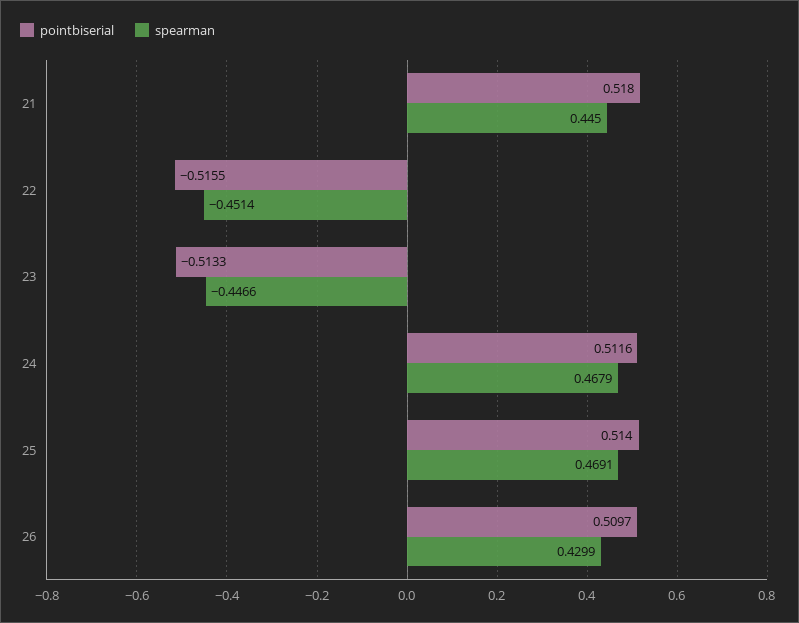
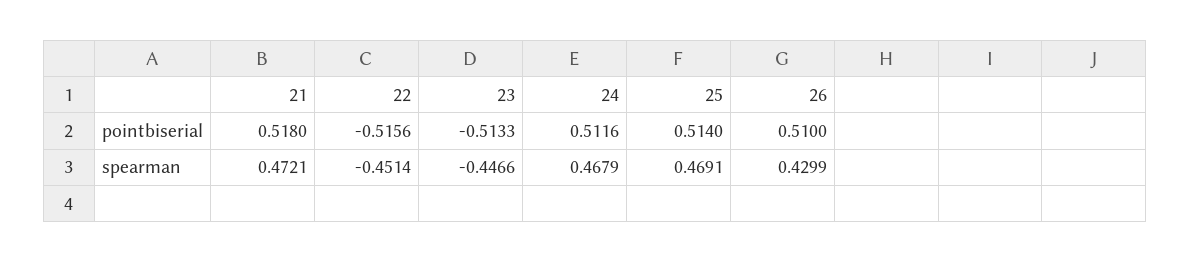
  {
    "pointbiserial": {
      "21": 0.518,
-     "22": -0.5155,
+     "22": -0.5156,
      "23": -0.5133,
      "24": 0.5116,
      "25": 0.514,
-     "26": 0.5097
+     "26": 0.51
    },
    "spearman": {
-     "21": 0.445,
+     "21": 0.4721,
      "22": -0.4514,
      "23": -0.4466,
      "24": 0.4679,
      "25": 0.4691,
      "26": 0.4299
    }
  }

